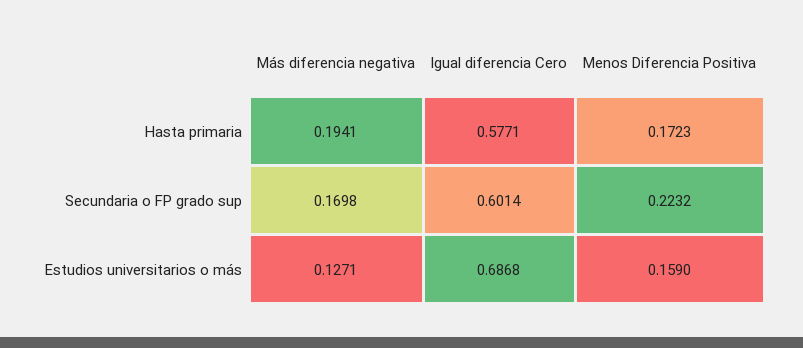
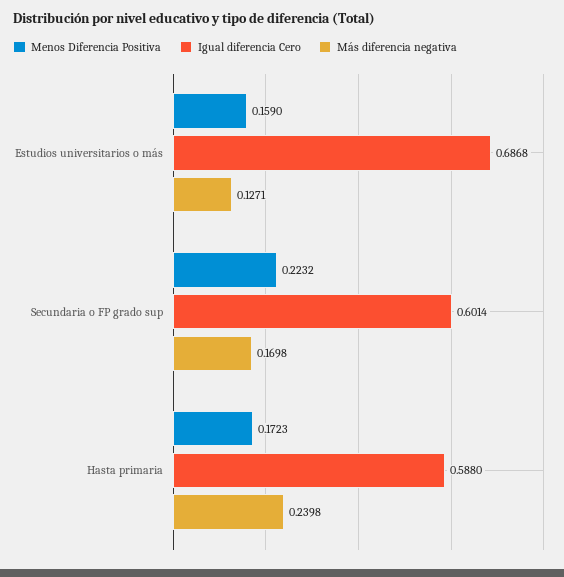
  {
    "Más diferencia negativa": {
-     "Hasta primaria": 0.1941,
+     "Hasta primaria": 0.2398,
      "Secundaria o FP grado sup": 0.1698,
      "Estudios universitarios o más": 0.1271
    },
    "Igual diferencia Cero": {
-     "Hasta primaria": 0.5771,
+     "Hasta primaria": 0.588,
      "Secundaria o FP grado sup": 0.6014,
      "Estudios universitarios o más": 0.6868
    },
    "Menos Diferencia Positiva": {
      "Hasta primaria": 0.1723,
      "Secundaria o FP grado sup": 0.2232,
      "Estudios universitarios o más": 0.159
    }
  }

